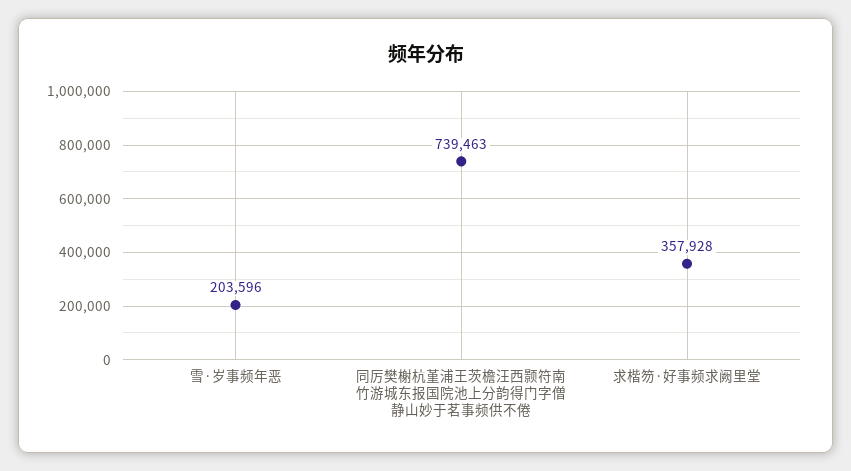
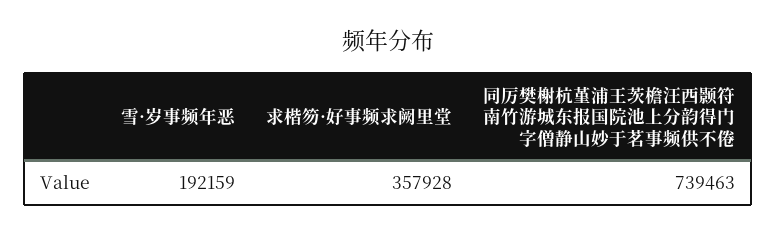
  {
-   "雪·岁事频年恶": 203596,
+   "雪·岁事频年恶": 192159,
    "同厉樊榭杭堇浦王茨檐汪西颢符南竹游城东报国院池上分韵得门字僧静山妙于茗事频供不倦": 739463,
    "求楷笏·好事频求阙里堂": 357928
  }

